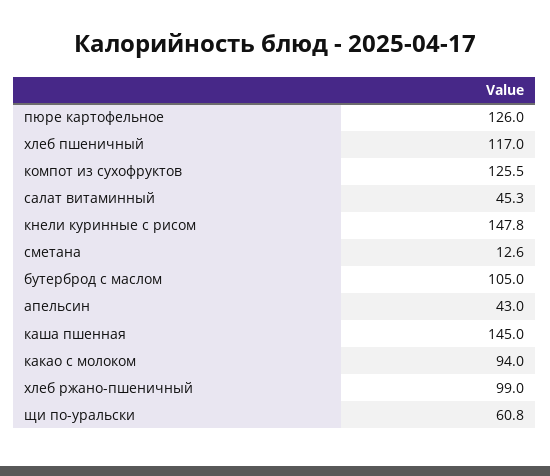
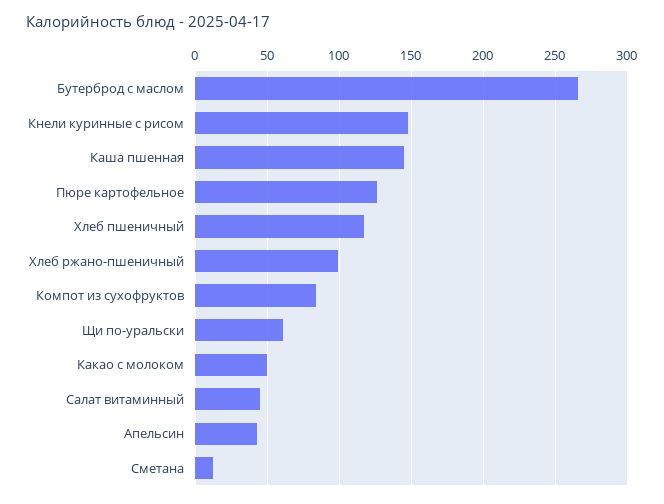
  {
    "пюре картофельное": 126,
    "хлеб пшеничный": 117,
-   "компот из сухофруктов": 125.5,
+   "компот из сухофруктов": 85,
    "салат витаминный": 45.3,
    "кнели куринные с рисом": 147.8,
    "сметана": 12.6,
-   "бутерброд с маслом": 105,
+   "бутерброд с маслом": 265,
    "апельсин": 43,
    "каша пшенная": 145,
-   "какао с молоком": 94,
+   "какао с молоком": 50,
    "хлеб ржано-пшеничный": 99,
    "щи по-уральски": 60.8
  }

